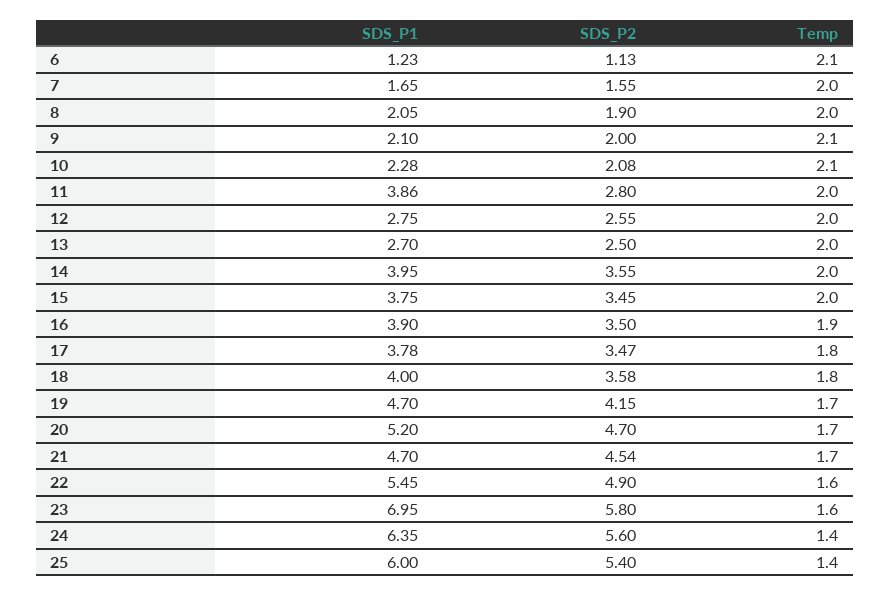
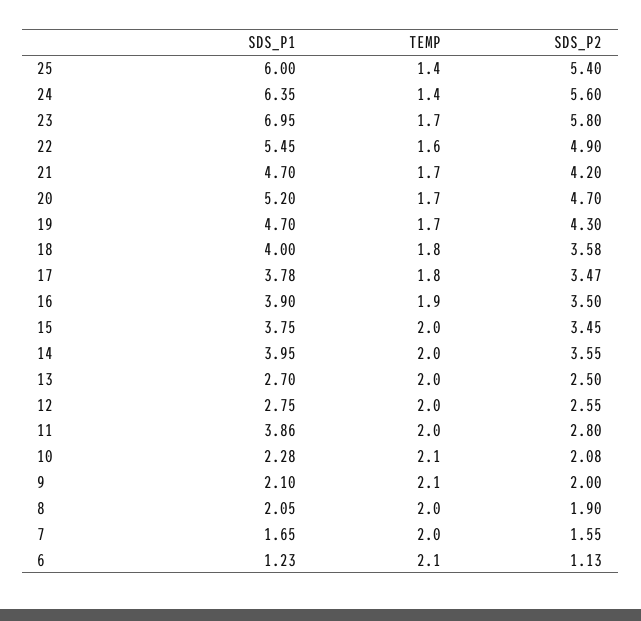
  {
    "SDS_P1": {
      "6": 1.23,
      "7": 1.65,
      "8": 2.05,
      "9": 2.1,
      "10": 2.28,
      "11": 3.86,
      "12": 2.75,
      "13": 2.7,
      "14": 3.95,
      "15": 3.75,
      "16": 3.9,
      "17": 3.78,
      "18": 4,
      "19": 4.7,
      "20": 5.2,
      "21": 4.7,
      "22": 5.45,
      "23": 6.95,
      "24": 6.35,
      "25": 6
    },
    "SDS_P2": {
      "6": 1.13,
      "7": 1.55,
      "8": 1.9,
      "9": 2,
      "10": 2.08,
      "11": 2.8,
      "12": 2.55,
      "13": 2.5,
      "14": 3.55,
      "15": 3.45,
      "16": 3.5,
      "17": 3.47,
      "18": 3.58,
-     "19": 4.15,
+     "19": 4.3,
      "20": 4.7,
-     "21": 4.54,
+     "21": 4.2,
      "22": 4.9,
      "23": 5.8,
      "24": 5.6,
      "25": 5.4
    },
    "Temp": {
      "6": 2.1,
      "7": 2,
      "8": 2,
      "9": 2.1,
      "10": 2.1,
      "11": 2,
      "12": 2,
      "13": 2,
      "14": 2,
      "15": 2,
      "16": 1.9,
      "17": 1.8,
      "18": 1.8,
      "19": 1.7,
      "20": 1.7,
      "21": 1.7,
      "22": 1.6,
-     "23": 1.6,
+     "23": 1.7,
      "24": 1.4,
      "25": 1.4
    }
  }

